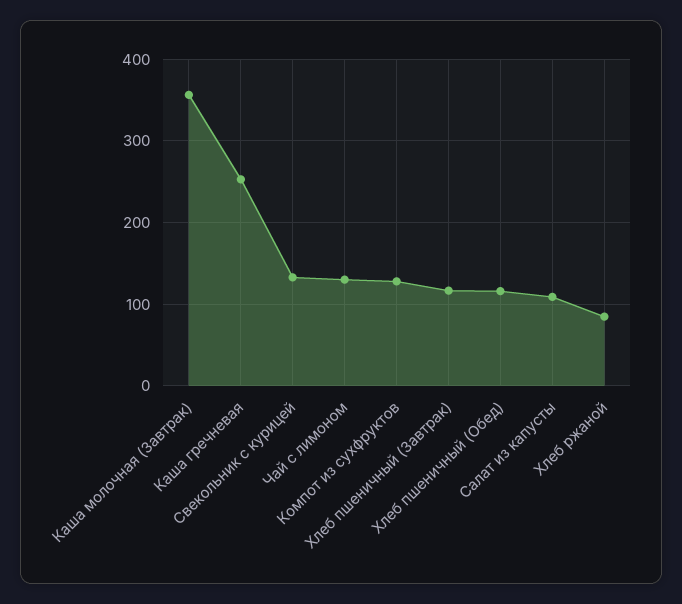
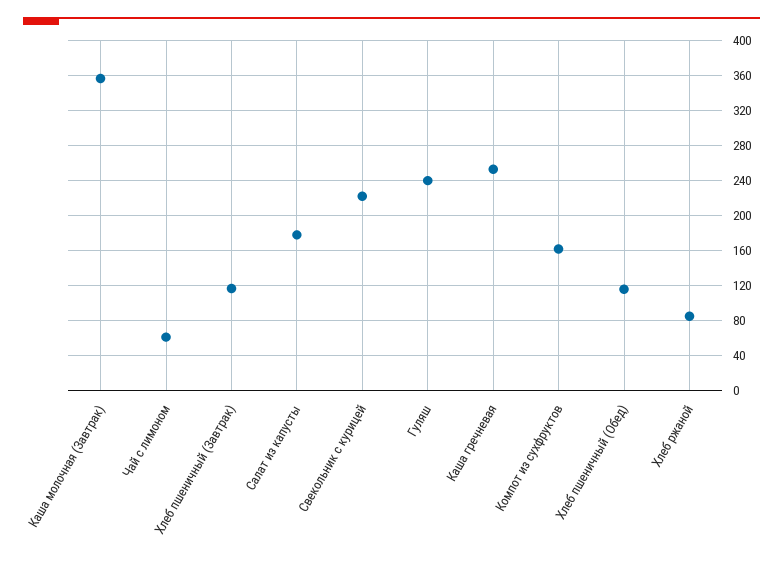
  {
    "Каша молочная (Завтрак)": 360,
    "Каша гречневая": 250,
-   "Свекольник с курицей": 130,
+   "Свекольник с курицей": 220,
-   "Чай с лимоном": 130,
+   "Чай с лимоном": 60,
-   "Компот из сухфруктов": 130,
+   "Компот из сухфруктов": 160,
    "Хлеб пшеничный (Завтрак)": 120,
    "Хлеб пшеничный (Обед)": 120,
-   "Салат из капусты": 110,
+   "Салат из капусты": 180,
-   "Хлеб ржаной": 90
+   "Хлеб ржаной": 90,
+   "Гуляш": 240
  }

